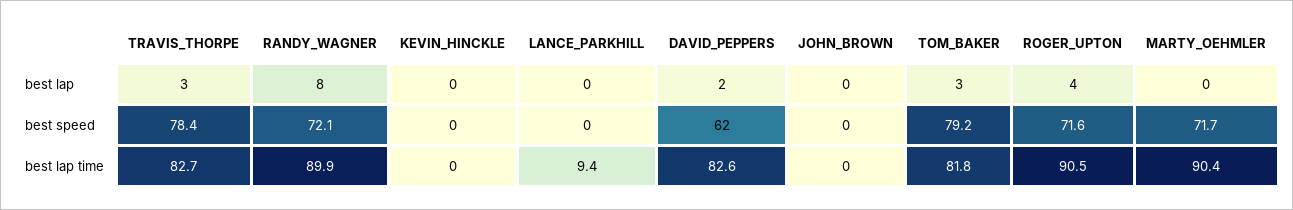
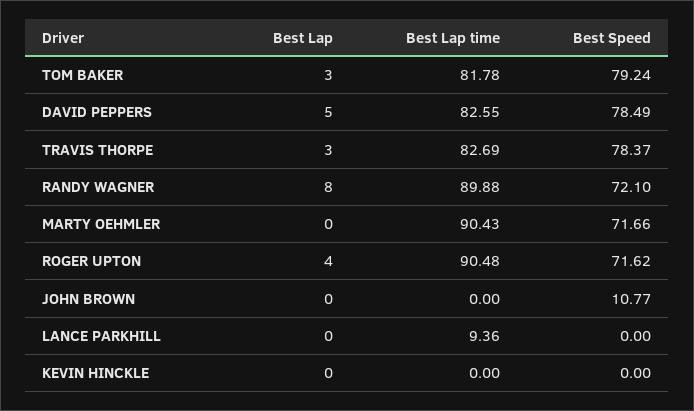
  {
    "TRAVIS_THORPE": {
      "best lap": 3,
      "best speed": 78.37,
      "best lap time": 82.69
    },
    "RANDY_WAGNER": {
      "best lap": 8,
      "best speed": 72.1,
      "best lap time": 89.88
    },
    "KEVIN_HINCKLE": {
      "best lap": 0,
      "best speed": 0,
      "best lap time": 0
    },
    "LANCE_PARKHILL": {
      "best lap": 0,
      "best speed": 0,
      "best lap time": 9.36
    },
    "DAVID_PEPPERS": {
-     "best lap": 2,
+     "best lap": 5,
-     "best speed": 62,
+     "best speed": 78.49,
      "best lap time": 82.55
    },
    "JOHN_BROWN": {
      "best lap": 0,
-     "best speed": 0,
+     "best speed": 10.77,
      "best lap time": 0
    },
    "TOM_BAKER": {
      "best lap": 3,
      "best speed": 79.24,
      "best lap time": 81.78
    },
    "ROGER_UPTON": {
      "best lap": 4,
      "best speed": 71.62,
      "best lap time": 90.48
    },
    "MARTY_OEHMLER": {
      "best lap": 0,
      "best speed": 71.66,
      "best lap time": 90.43
    }
  }

